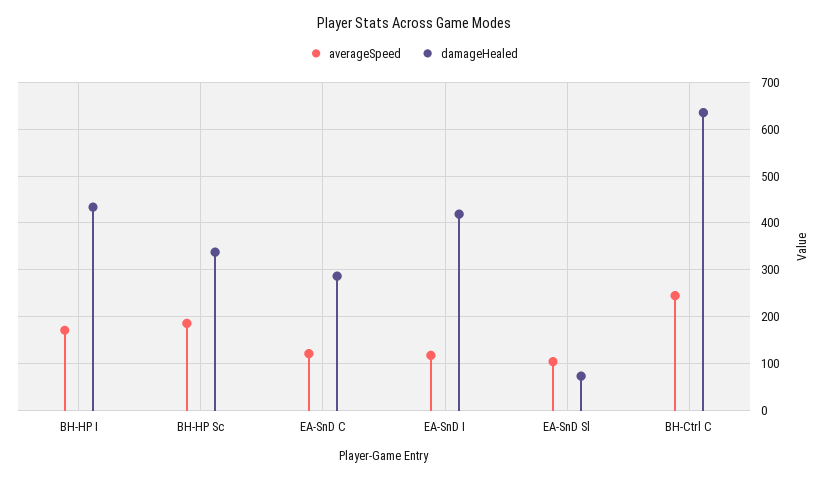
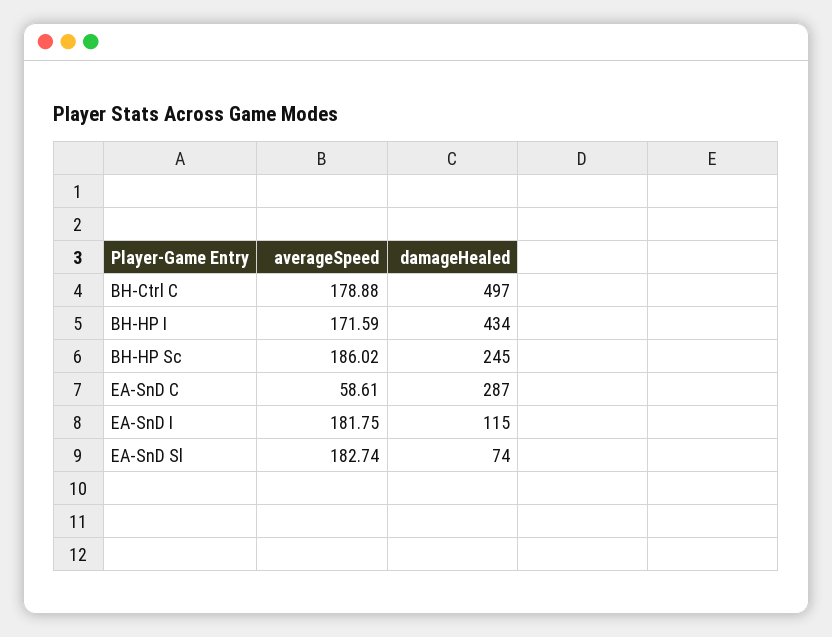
  {
    "averageSpeed": {
      "BH-HP I": 171.59,
      "BH-HP Sc": 186.02,
-     "EA-SnD C": 120,
+     "EA-SnD C": 58.61,
-     "EA-SnD I": 120,
+     "EA-SnD I": 181.75,
-     "EA-SnD Sl": 100,
+     "EA-SnD Sl": 182.74,
-     "BH-Ctrl C": 240
+     "BH-Ctrl C": 178.88
    },
    "damageHealed": {
      "BH-HP I": 434,
-     "BH-HP Sc": 340,
+     "BH-HP Sc": 245,
      "EA-SnD C": 287,
-     "EA-SnD I": 420,
+     "EA-SnD I": 115,
      "EA-SnD Sl": 74,
-     "BH-Ctrl C": 640
+     "BH-Ctrl C": 497
    }
  }

